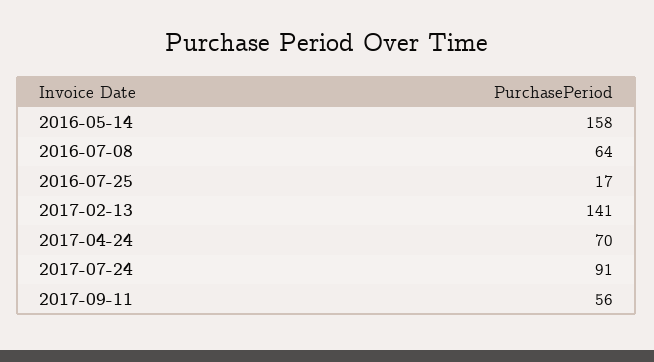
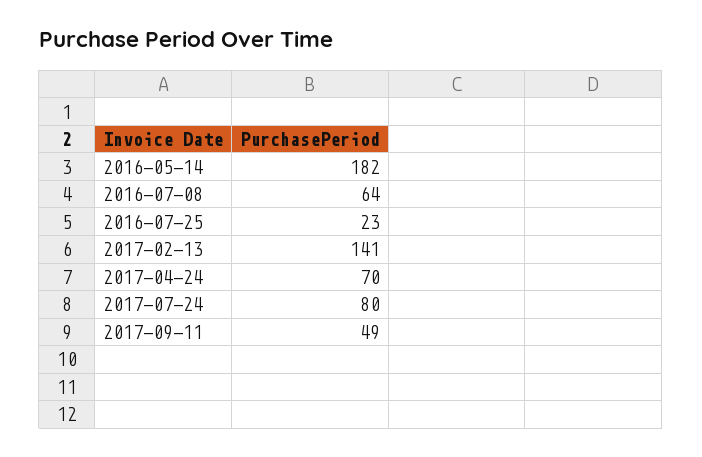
  {
-   "2016-05-14": 158,
+   "2016-05-14": 182,
    "2016-07-08": 64,
-   "2016-07-25": 17,
+   "2016-07-25": 23,
    "2017-02-13": 141,
    "2017-04-24": 70,
-   "2017-07-24": 91,
+   "2017-07-24": 80,
-   "2017-09-11": 56
+   "2017-09-11": 49
  }

